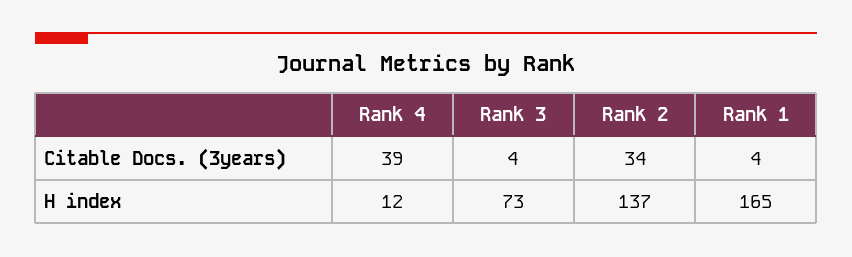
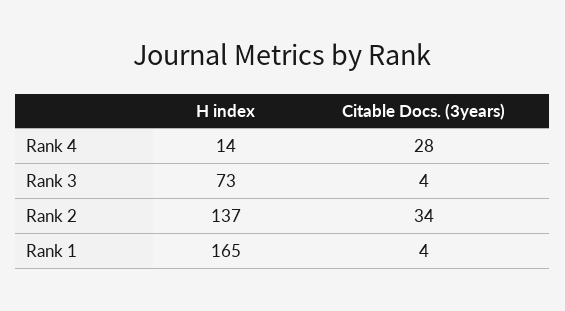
  {
    "Rank 4": {
-     "Citable Docs. (3years)": 39,
+     "Citable Docs. (3years)": 28,
-     "H index": 12
+     "H index": 14
    },
    "Rank 3": {
      "Citable Docs. (3years)": 4,
      "H index": 73
    },
    "Rank 2": {
      "Citable Docs. (3years)": 34,
      "H index": 137
    },
    "Rank 1": {
      "Citable Docs. (3years)": 4,
      "H index": 165
    }
  }

